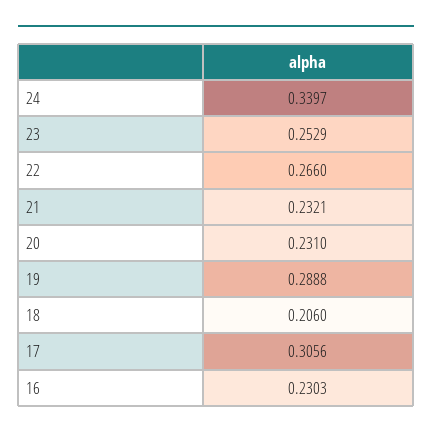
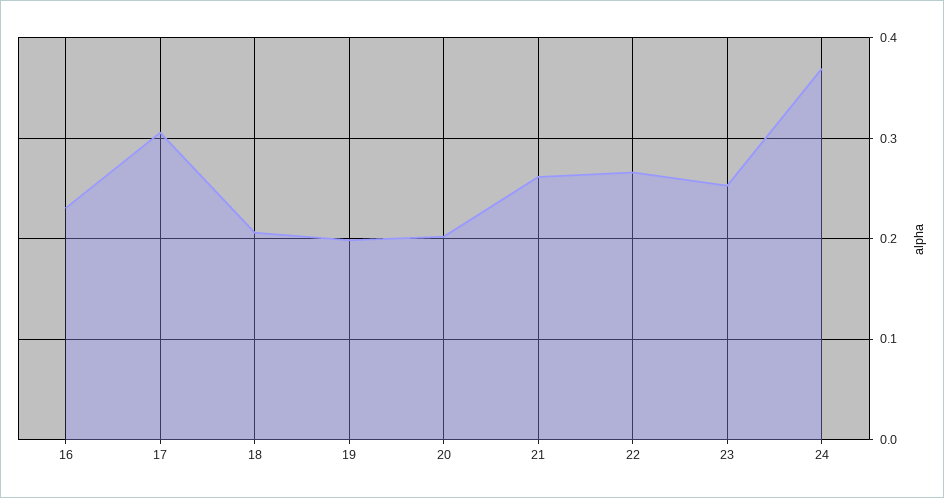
  {
-   "24": 0.3397,
+   "24": 0.37,
    "23": 0.2529,
    "22": 0.266,
-   "21": 0.2321,
+   "21": 0.26,
-   "20": 0.231,
+   "20": 0.2,
-   "19": 0.2888,
+   "19": 0.2,
    "18": 0.206,
    "17": 0.3056,
    "16": 0.2303
  }

